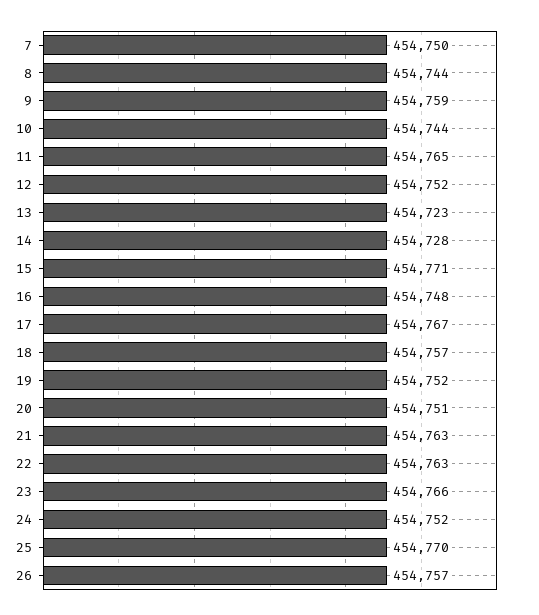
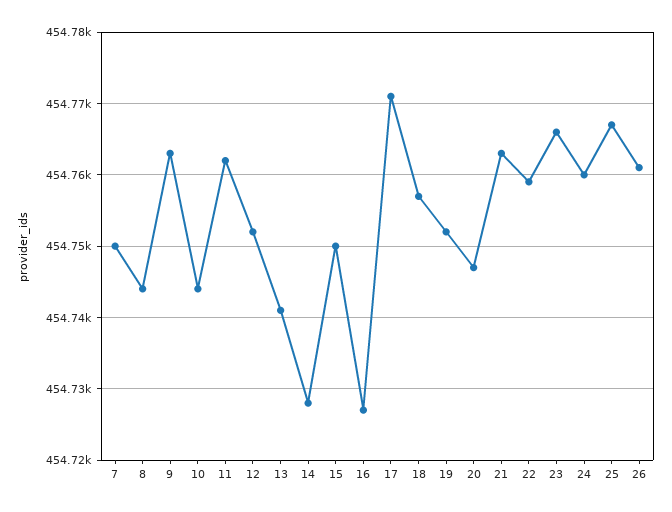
  {
    "7": 454750,
    "8": 454744,
-   "9": 454759,
+   "9": 454763,
    "10": 454744,
-   "11": 454765,
+   "11": 454762,
    "12": 454752,
-   "13": 454723,
+   "13": 454741,
    "14": 454728,
-   "15": 454771,
+   "15": 454750,
-   "16": 454748,
+   "16": 454727,
-   "17": 454767,
+   "17": 454771,
    "18": 454757,
    "19": 454752,
-   "20": 454751,
+   "20": 454747,
    "21": 454763,
-   "22": 454763,
+   "22": 454759,
    "23": 454766,
-   "24": 454752,
+   "24": 454760,
-   "25": 454770,
+   "25": 454767,
-   "26": 454757
+   "26": 454761
  }

